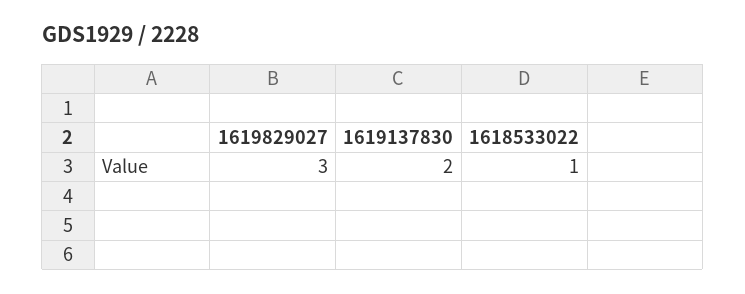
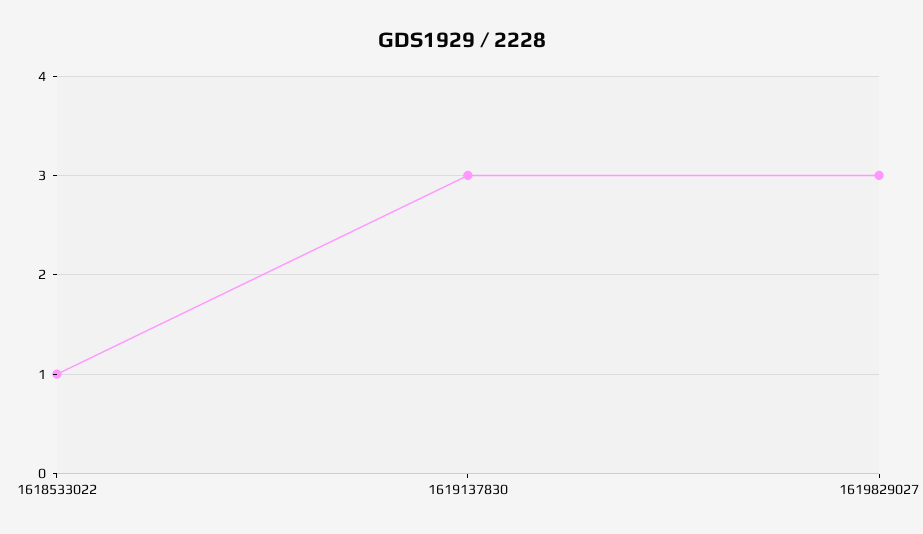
  {
    "1619829027": 3,
-   "1619137830": 2,
+   "1619137830": 3,
    "1618533022": 1
  }

